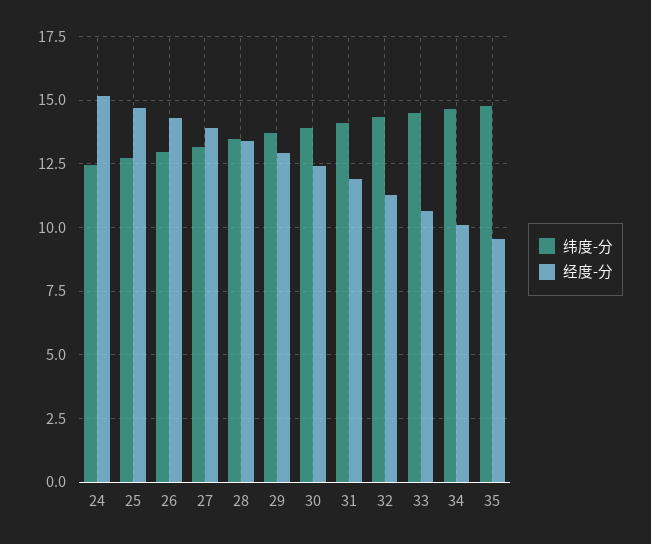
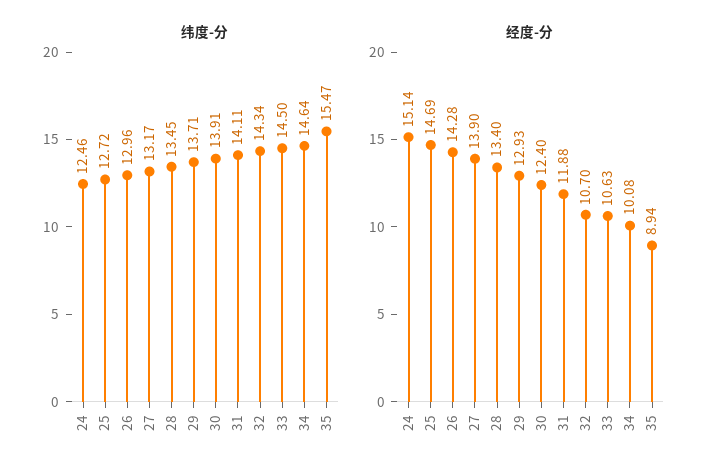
  {
    "纬度-分": {
      "24": 12.46,
      "25": 12.72,
      "26": 12.96,
      "27": 13.17,
      "28": 13.45,
      "29": 13.71,
      "30": 13.91,
      "31": 14.11,
      "32": 14.34,
      "33": 14.5,
      "34": 14.64,
-     "35": 14.75
+     "35": 15.47
    },
    "经度-分": {
      "24": 15.14,
      "25": 14.69,
      "26": 14.28,
      "27": 13.9,
      "28": 13.4,
      "29": 12.93,
      "30": 12.4,
      "31": 11.88,
-     "32": 11.25,
+     "32": 10.7,
      "33": 10.63,
      "34": 10.08,
-     "35": 9.5
+     "35": 8.94
    }
  }

